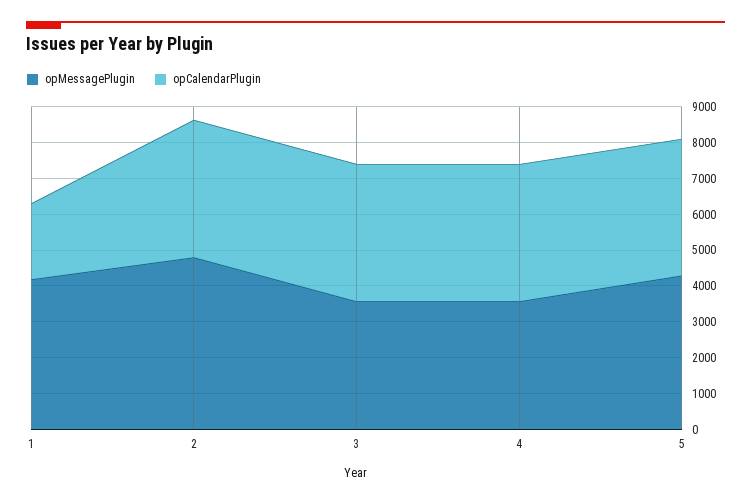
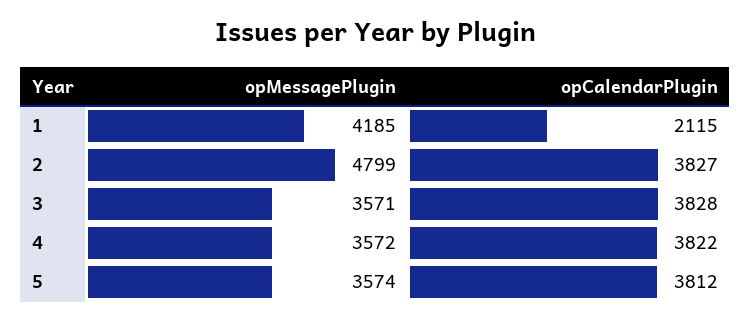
  {
    "opMessagePlugin": {
      "1": 4185,
      "2": 4799,
      "3": 3571,
      "4": 3572,
-     "5": 4250
+     "5": 3574
    },
    "opCalendarPlugin": {
      "1": 2115,
      "2": 3827,
      "3": 3828,
      "4": 3822,
      "5": 3812
    }
  }

